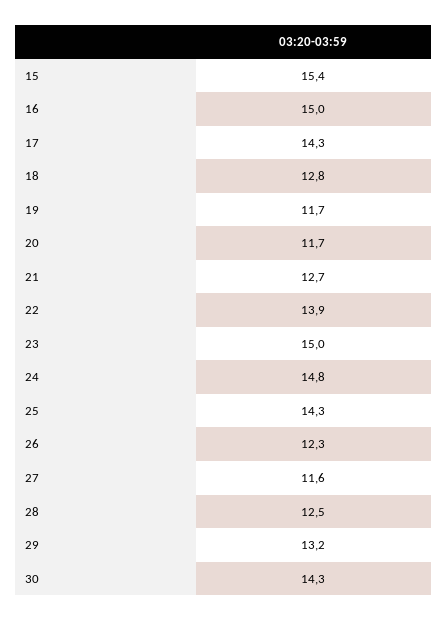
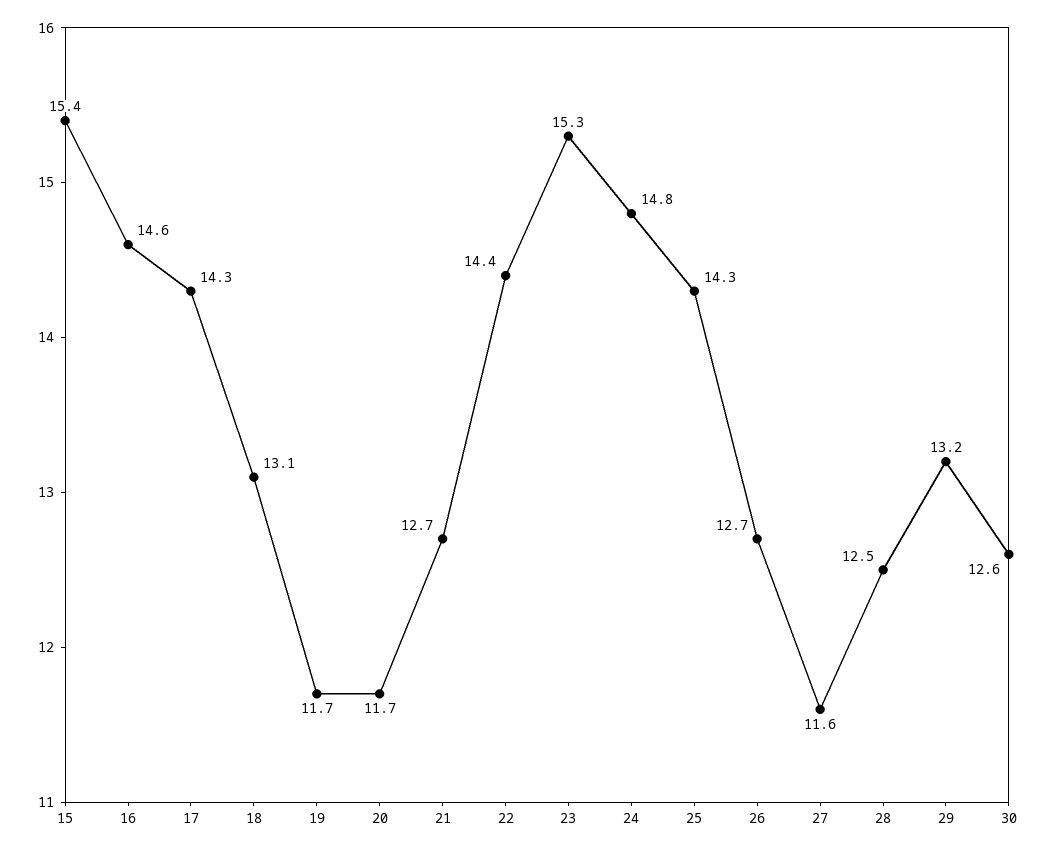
  {
    "15": 15.4,
-   "16": 15,
+   "16": 14.6,
    "17": 14.3,
-   "18": 12.8,
+   "18": 13.1,
    "19": 11.7,
    "20": 11.7,
    "21": 12.7,
-   "22": 13.9,
+   "22": 14.4,
-   "23": 15,
+   "23": 15.3,
    "24": 14.8,
    "25": 14.3,
-   "26": 12.3,
+   "26": 12.7,
    "27": 11.6,
    "28": 12.5,
    "29": 13.2,
-   "30": 14.3
+   "30": 12.6
  }

